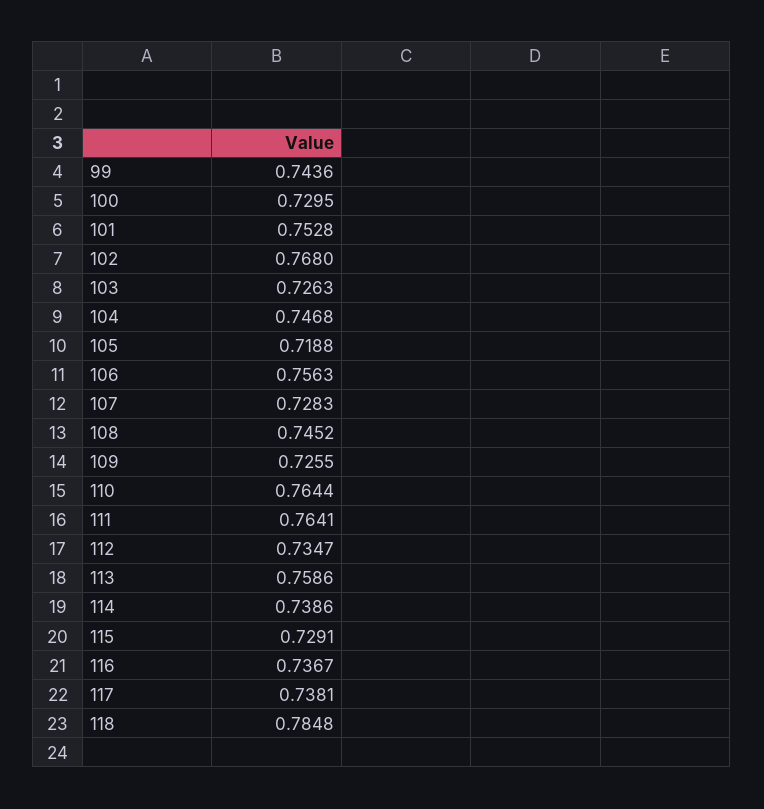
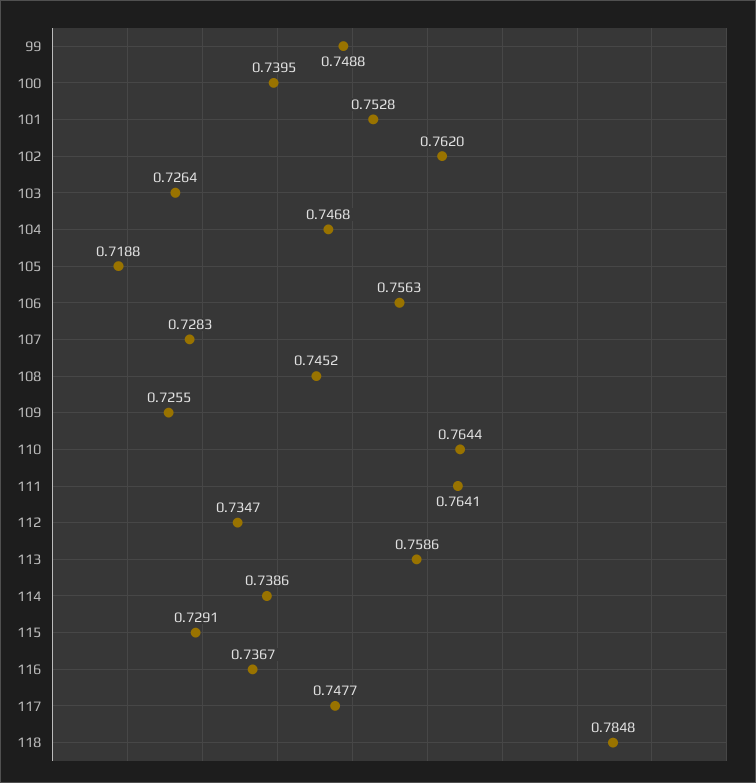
  {
-   "99": 0.7436,
+   "99": 0.7488,
-   "100": 0.7295,
+   "100": 0.7395,
    "101": 0.7528,
-   "102": 0.768,
+   "102": 0.762,
-   "103": 0.7263,
+   "103": 0.7264,
    "104": 0.7468,
    "105": 0.7188,
    "106": 0.7563,
    "107": 0.7283,
    "108": 0.7452,
    "109": 0.7255,
    "110": 0.7644,
    "111": 0.7641,
    "112": 0.7347,
    "113": 0.7586,
    "114": 0.7386,
    "115": 0.7291,
    "116": 0.7367,
-   "117": 0.7381,
+   "117": 0.7477,
    "118": 0.7848
  }

